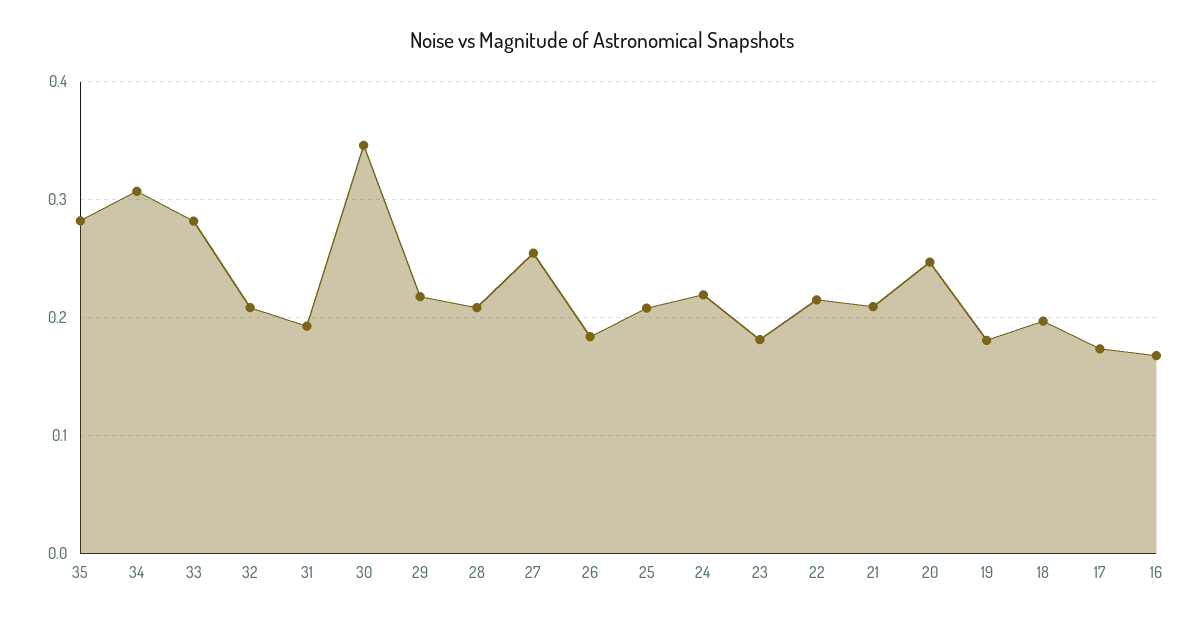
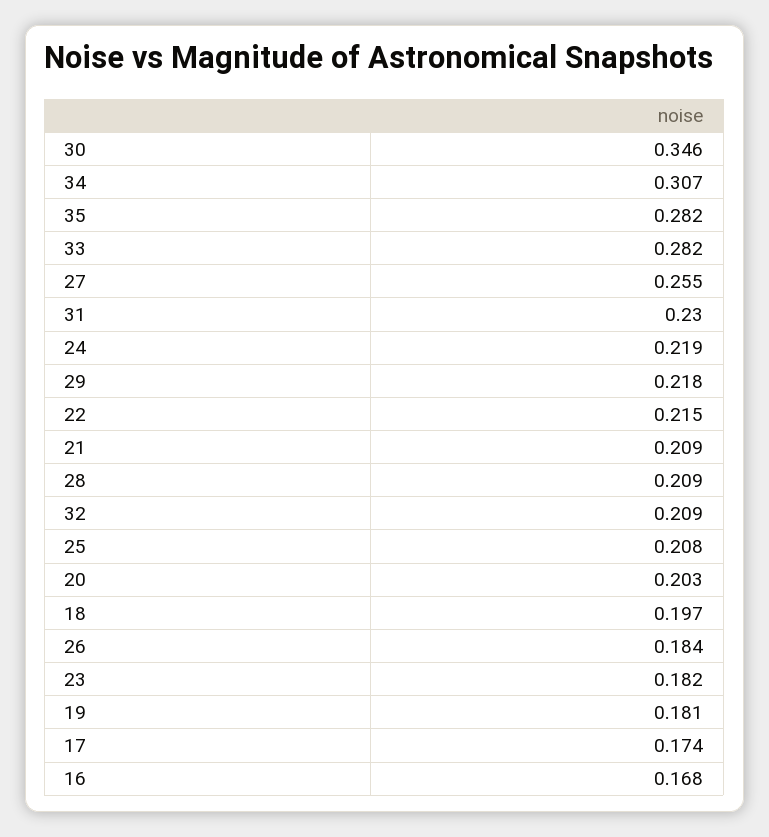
  {
    "35": 0.282,
    "34": 0.307,
    "33": 0.282,
    "32": 0.209,
-   "31": 0.19,
+   "31": 0.23,
    "30": 0.346,
    "29": 0.218,
    "28": 0.209,
    "27": 0.255,
    "26": 0.184,
    "25": 0.208,
    "24": 0.219,
    "23": 0.182,
    "22": 0.215,
    "21": 0.209,
-   "20": 0.25,
+   "20": 0.203,
    "19": 0.181,
    "18": 0.197,
    "17": 0.174,
    "16": 0.168
  }

